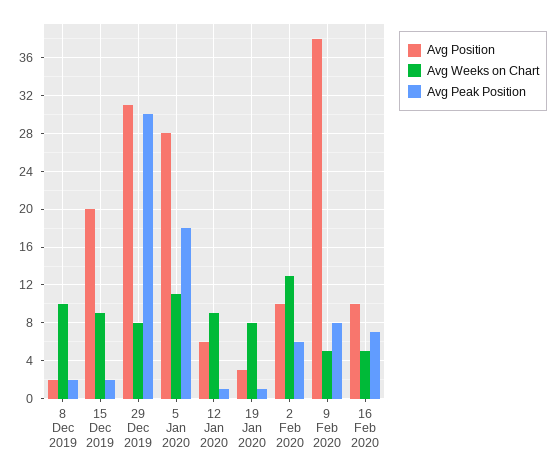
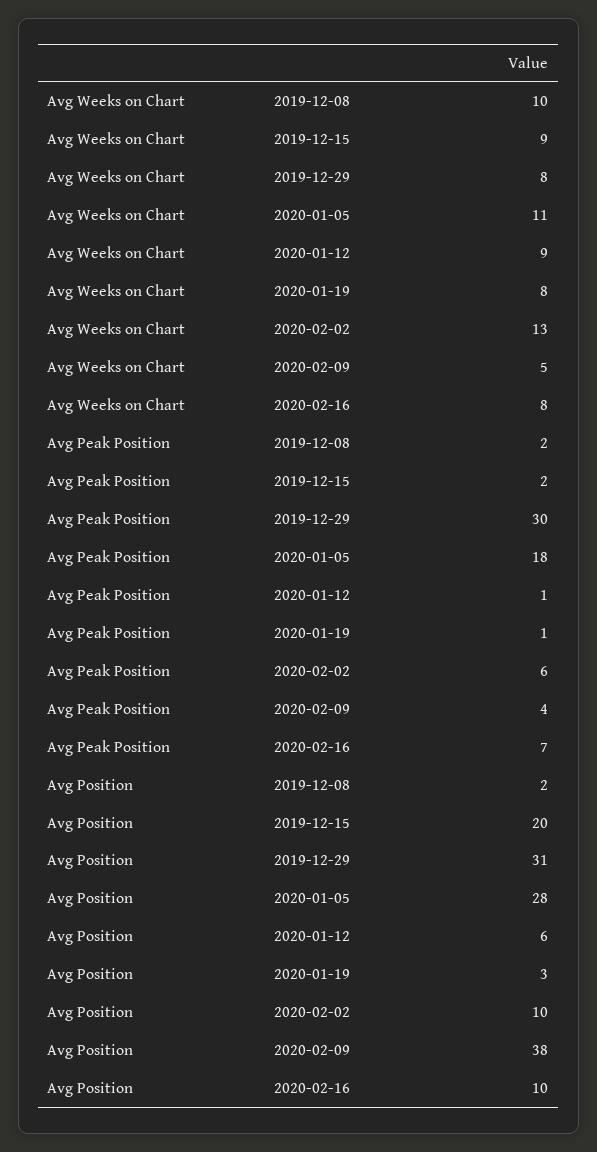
  {
    "Avg Position": {
      "8 Dec 2019": 2,
      "15 Dec 2019": 20,
      "29 Dec 2019": 31,
      "5 Jan 2020": 28,
      "12 Jan 2020": 6,
      "19 Jan 2020": 3,
      "2 Feb 2020": 10,
      "9 Feb 2020": 38,
      "16 Feb 2020": 10
    },
    "Avg Weeks on Chart": {
      "8 Dec 2019": 10,
      "15 Dec 2019": 9,
      "29 Dec 2019": 8,
      "5 Jan 2020": 11,
      "12 Jan 2020": 9,
      "19 Jan 2020": 8,
      "2 Feb 2020": 13,
      "9 Feb 2020": 5,
-     "16 Feb 2020": 5
+     "16 Feb 2020": 8
    },
    "Avg Peak Position": {
      "8 Dec 2019": 2,
      "15 Dec 2019": 2,
      "29 Dec 2019": 30,
      "5 Jan 2020": 18,
      "12 Jan 2020": 1,
      "19 Jan 2020": 1,
      "2 Feb 2020": 6,
-     "9 Feb 2020": 8,
+     "9 Feb 2020": 4,
      "16 Feb 2020": 7
    }
  }

